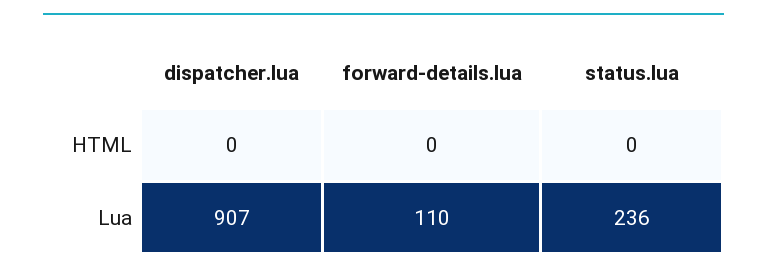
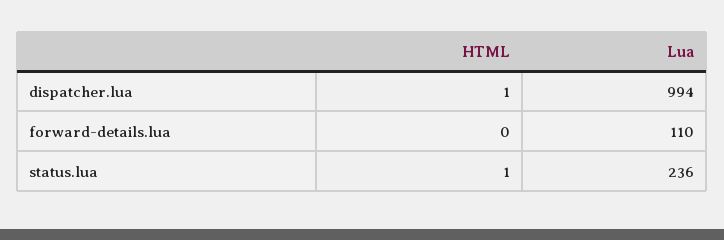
  {
    "dispatcher.lua": {
-     "HTML": 0,
+     "HTML": 1,
-     "Lua": 907
+     "Lua": 994
    },
    "forward-details.lua": {
      "HTML": 0,
      "Lua": 110
    },
    "status.lua": {
-     "HTML": 0,
+     "HTML": 1,
      "Lua": 236
    }
  }

